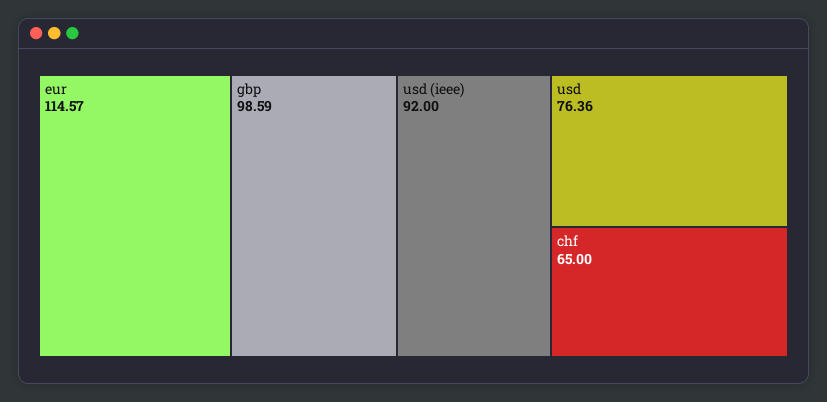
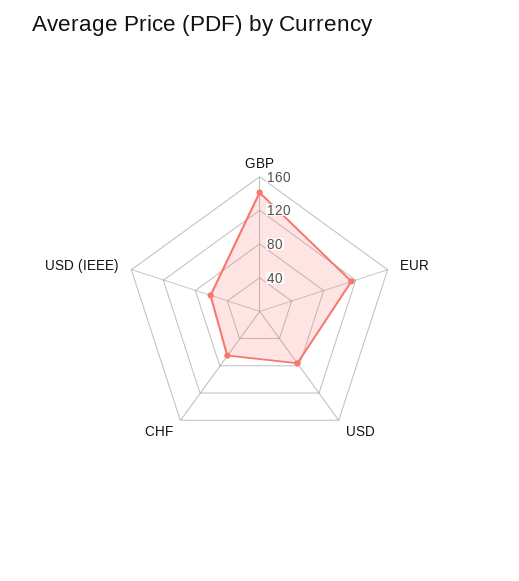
  {
    "eur": 114.57,
-   "gbp": 98.59,
+   "gbp": 140,
-   "usd (ieee)": 92,
+   "usd (ieee)": 60,
    "usd": 76.36,
    "chf": 65
  }

